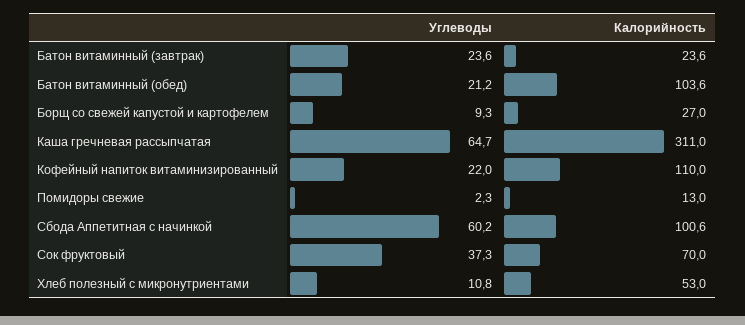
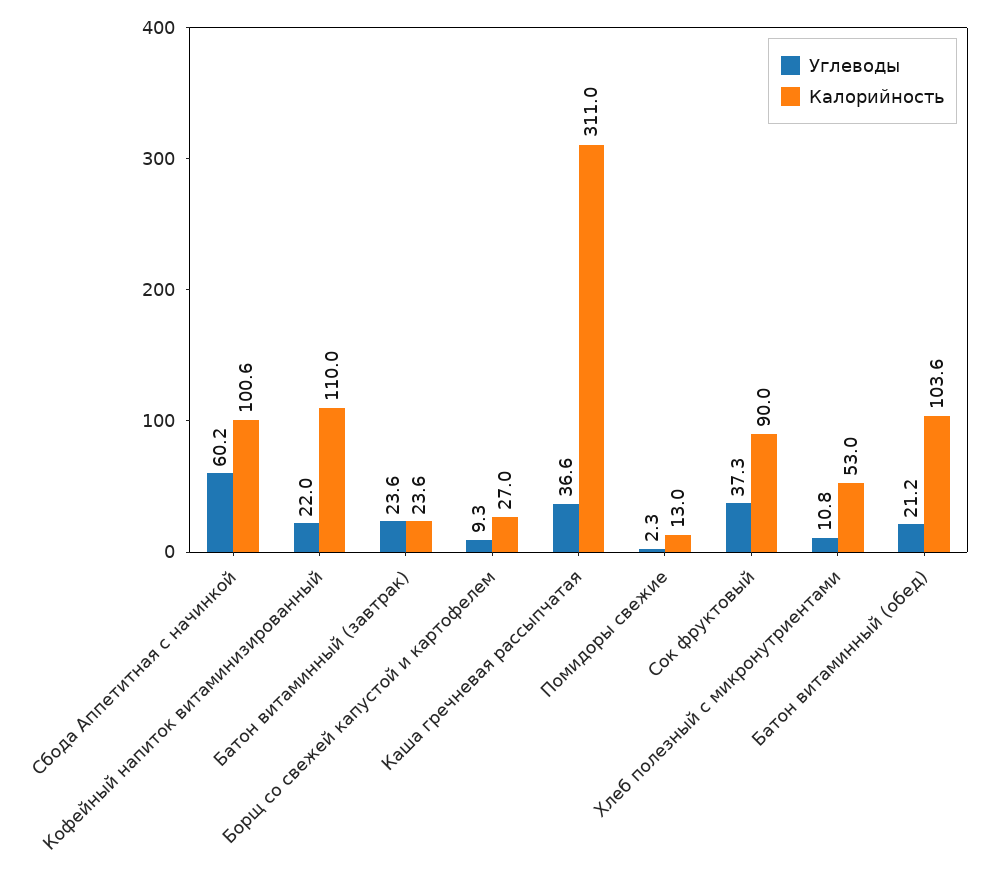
  {
    "Углеводы": {
      "Батон витаминный (завтрак)": 23.6,
      "Батон витаминный (обед)": 21.2,
      "Борщ со свежей капустой и картофелем": 9.3,
-     "Каша гречневая рассыпчатая": 64.7,
+     "Каша гречневая рассыпчатая": 36.6,
      "Кофейный напиток витаминизированный": 22,
      "Помидоры свежие": 2.3,
      "Сбода Аппетитная с начинкой": 60.2,
      "Сок фруктовый": 37.3,
      "Хлеб полезный с микронутриентами": 10.8
    },
    "Калорийность": {
      "Батон витаминный (завтрак)": 23.6,
      "Батон витаминный (обед)": 103.6,
      "Борщ со свежей капустой и картофелем": 27,
      "Каша гречневая рассыпчатая": 311,
      "Кофейный напиток витаминизированный": 110,
      "Помидоры свежие": 13,
      "Сбода Аппетитная с начинкой": 100.6,
-     "Сок фруктовый": 70,
+     "Сок фруктовый": 90,
      "Хлеб полезный с микронутриентами": 53
    }
  }

